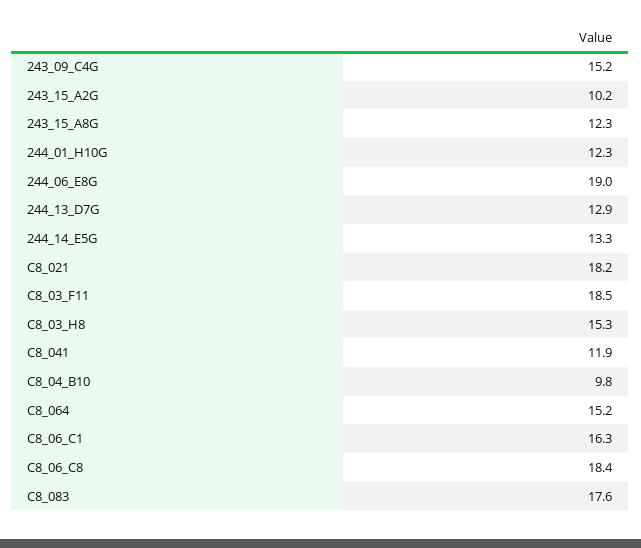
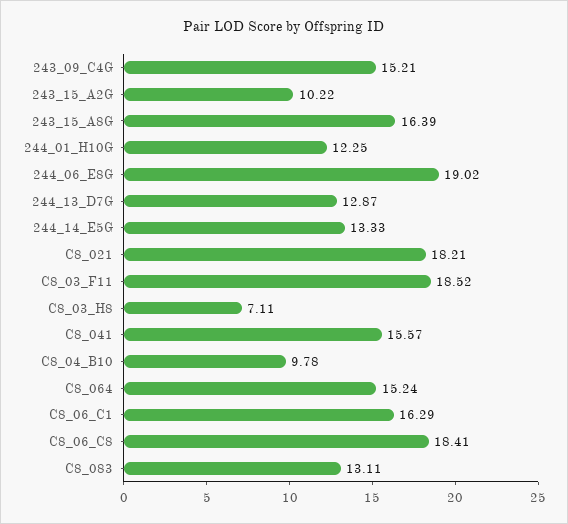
  {
    "243_09_C4G": 15.21,
    "243_15_A2G": 10.22,
-   "243_15_A8G": 12.3,
+   "243_15_A8G": 16.39,
    "244_01_H10G": 12.25,
    "244_06_E8G": 19.02,
    "244_13_D7G": 12.87,
    "244_14_E5G": 13.33,
    "C8_021": 18.21,
    "C8_03_F11": 18.52,
-   "C8_03_H8": 15.3,
+   "C8_03_H8": 7.11,
-   "C8_041": 11.9,
+   "C8_041": 15.57,
    "C8_04_B10": 9.78,
    "C8_064": 15.24,
    "C8_06_C1": 16.29,
    "C8_06_C8": 18.41,
-   "C8_083": 17.6
+   "C8_083": 13.11
  }

